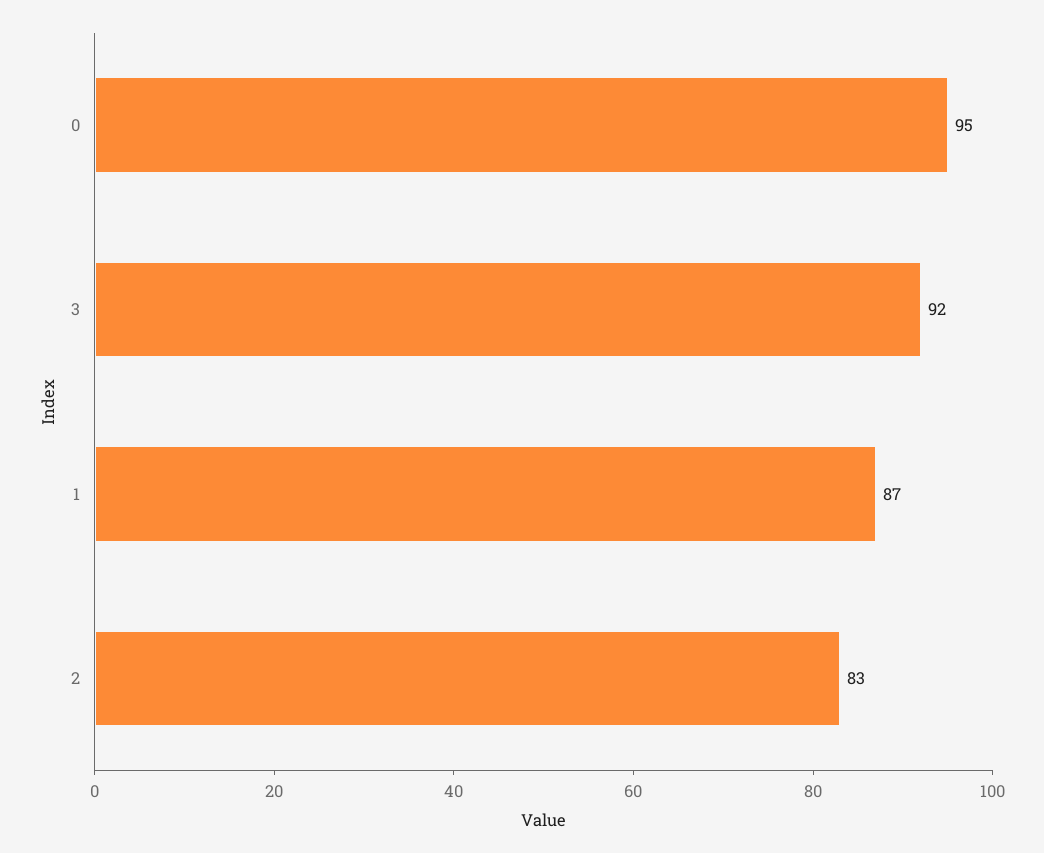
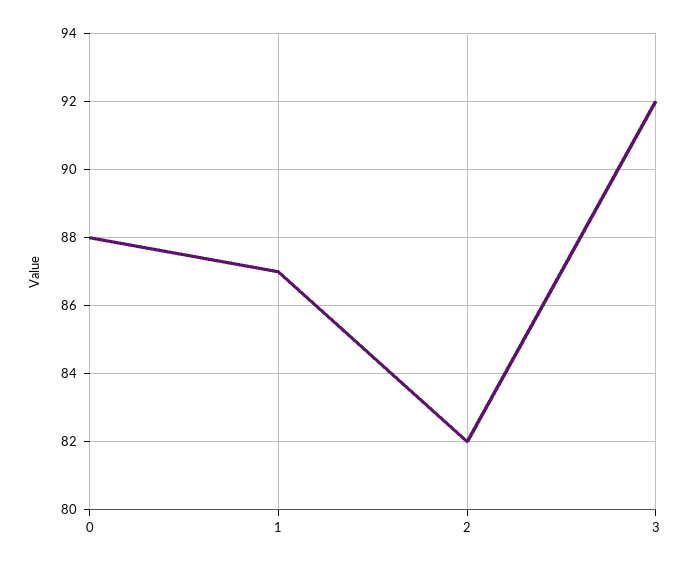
  {
-   "0": 95,
+   "0": 88,
    "3": 92,
    "1": 87,
-   "2": 83
+   "2": 82
  }

